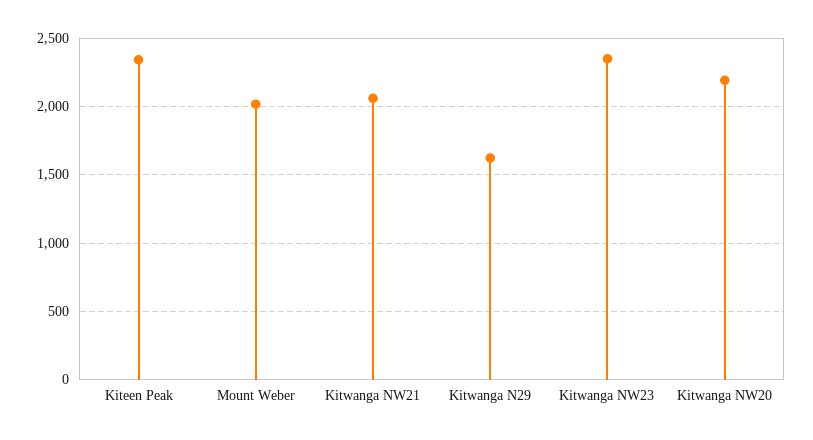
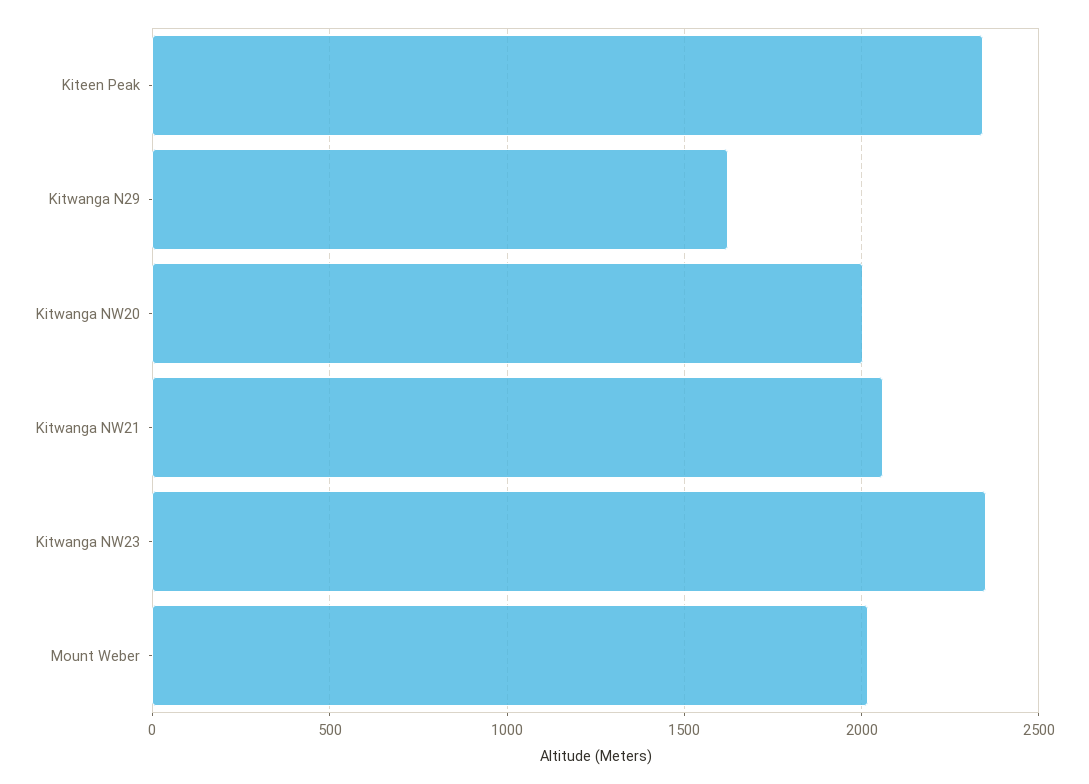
  {
    "Kiteen Peak": 2350,
    "Mount Weber": 2000,
    "Kitwanga NW21": 2050,
    "Kitwanga N29": 1600,
    "Kitwanga NW23": 2350,
-   "Kitwanga NW20": 2200
+   "Kitwanga NW20": 2000
  }

